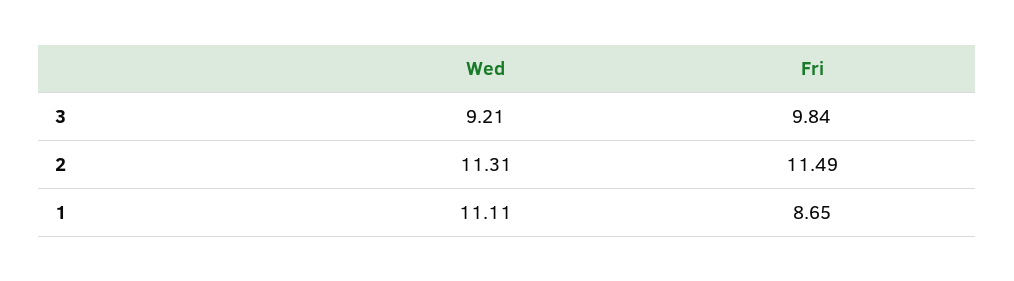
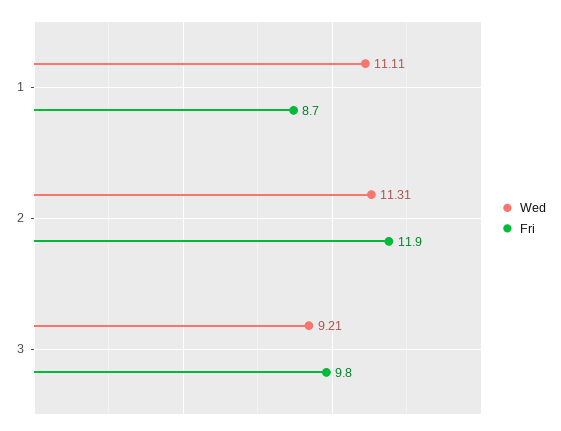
  {
    "Wed": {
      "3": 9.21,
      "2": 11.31,
      "1": 11.11
    },
    "Fri": {
      "3": 9.84,
-     "2": 11.49,
+     "2": 11.9,
      "1": 8.65
    }
  }

